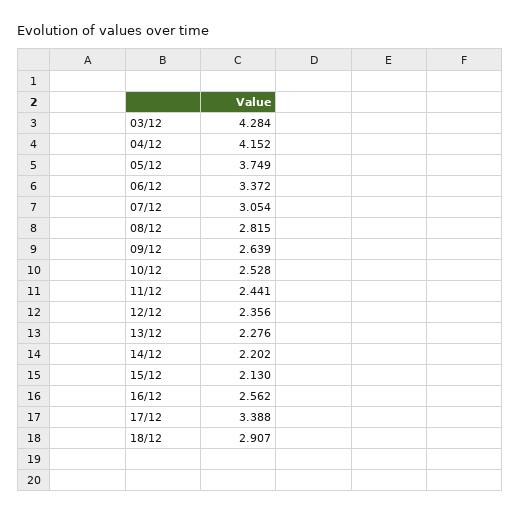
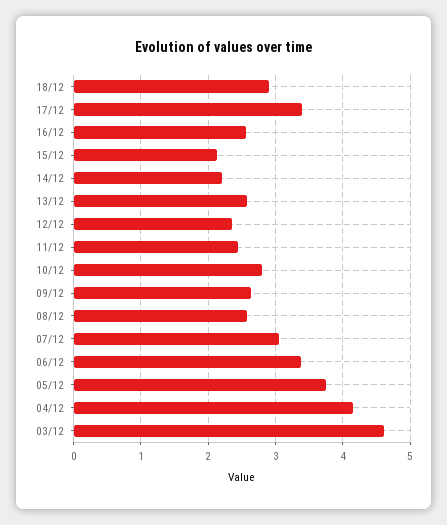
  {
-   "03/12": 4.284,
+   "03/12": 4.6,
    "04/12": 4.152,
    "05/12": 3.749,
    "06/12": 3.372,
    "07/12": 3.054,
-   "08/12": 2.815,
+   "08/12": 2.6,
    "09/12": 2.639,
-   "10/12": 2.528,
+   "10/12": 2.8,
    "11/12": 2.441,
    "12/12": 2.356,
-   "13/12": 2.276,
+   "13/12": 2.6,
    "14/12": 2.202,
    "15/12": 2.13,
    "16/12": 2.562,
    "17/12": 3.388,
    "18/12": 2.907
  }

